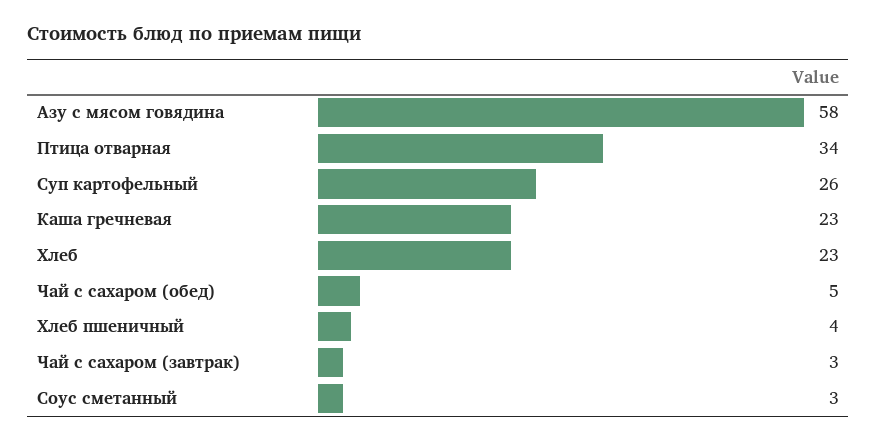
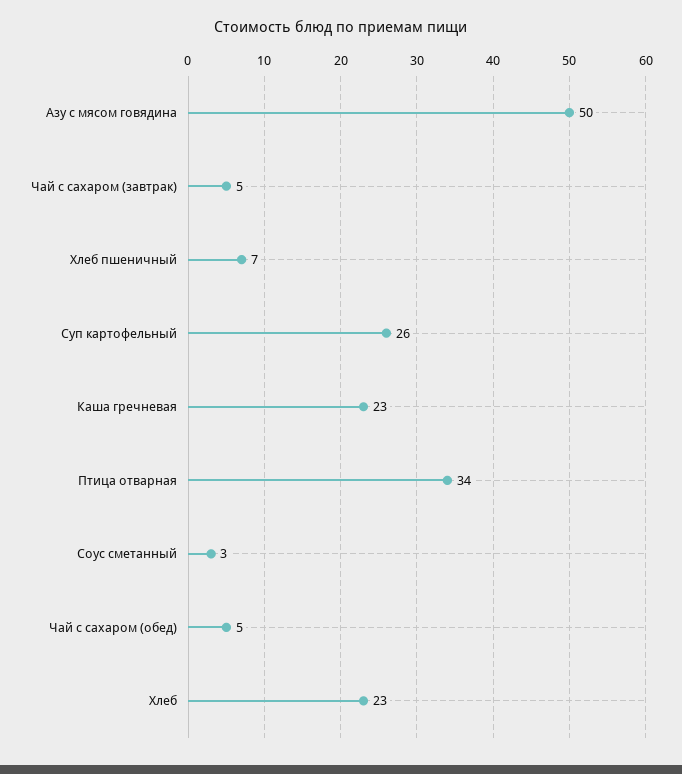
  {
-   "Азу с мясом говядина": 58,
+   "Азу с мясом говядина": 50,
    "Птица отварная": 34,
    "Суп картофельный": 26,
    "Каша гречневая": 23,
    "Хлеб": 23,
    "Чай с сахаром (обед)": 5,
-   "Хлеб пшеничный": 4,
+   "Хлеб пшеничный": 7,
-   "Чай с сахаром (завтрак)": 3,
+   "Чай с сахаром (завтрак)": 5,
    "Соус сметанный": 3
  }

